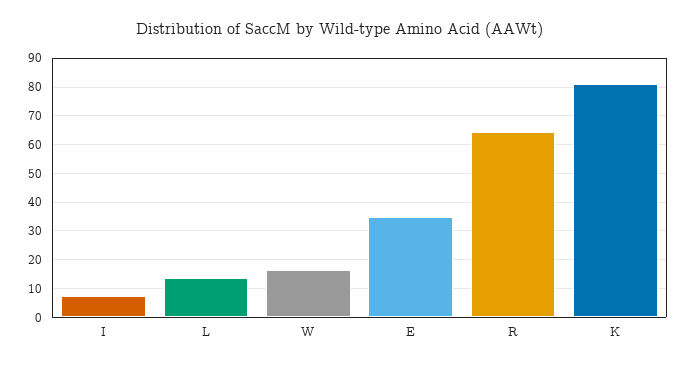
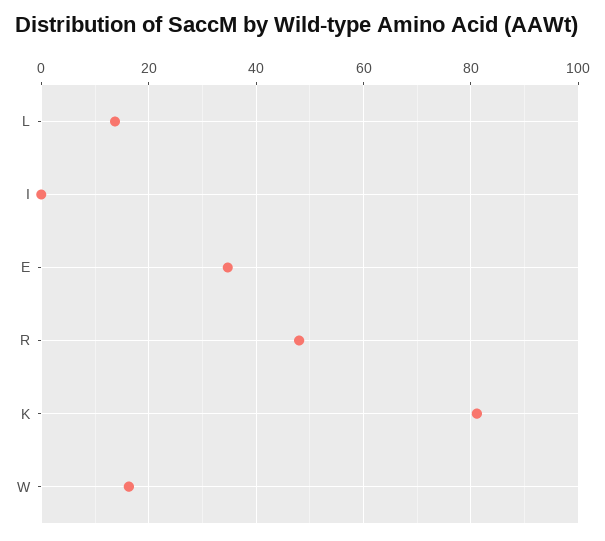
  {
-   "I": 7.5,
+   "I": 0,
    "L": 14,
    "W": 16,
    "E": 34,
-   "R": 65,
+   "R": 48,
    "K": 82
  }

